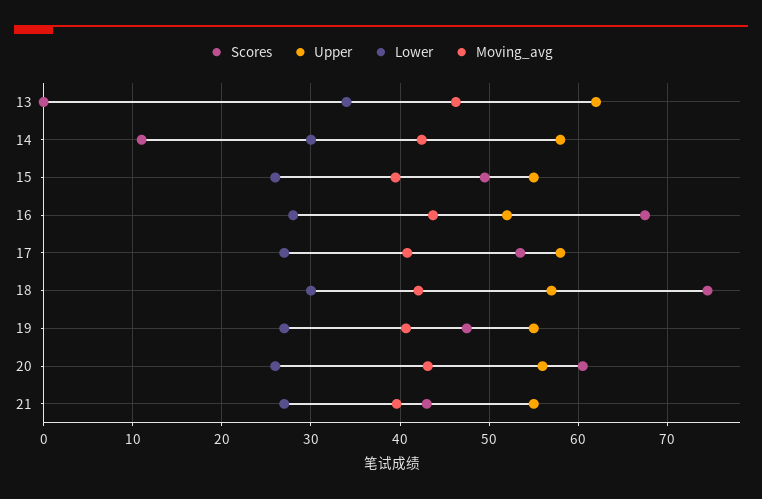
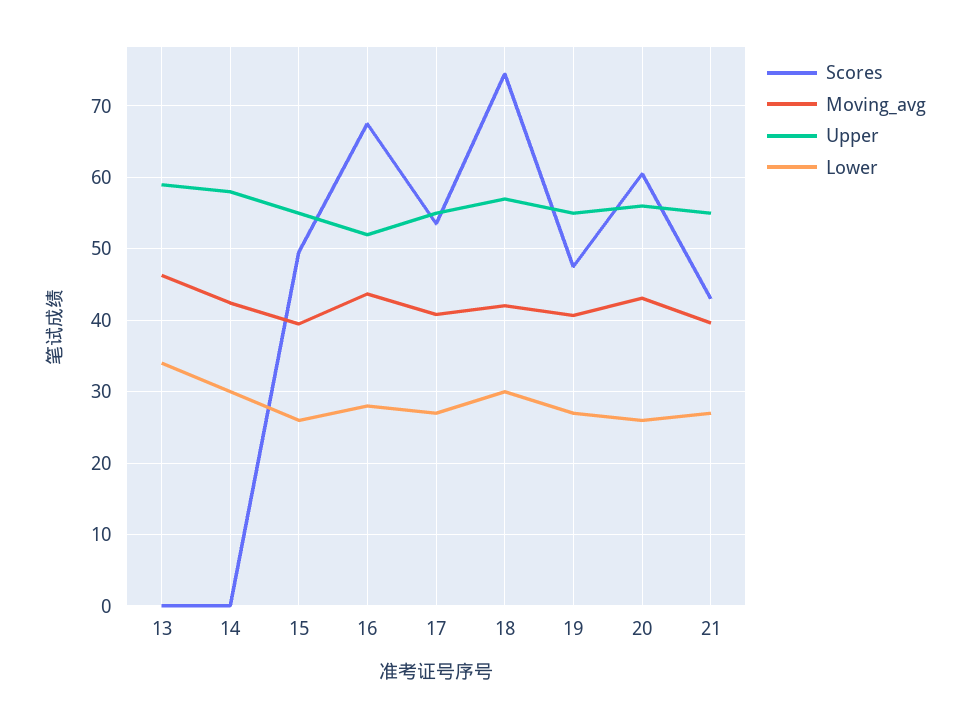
  {
    "Scores": {
      "13": 0,
-     "14": 11,
+     "14": 0,
      "15": 50,
      "16": 68,
      "17": 54,
      "18": 75,
      "19": 48,
      "20": 61,
      "21": 43
    },
    "Upper": {
-     "13": 62,
+     "13": 59,
      "14": 58,
      "15": 55,
      "16": 52,
-     "17": 58,
+     "17": 55,
      "18": 57,
      "19": 55,
      "20": 56,
      "21": 55
    },
    "Lower": {
      "13": 34,
      "14": 30,
      "15": 26,
      "16": 28,
      "17": 27,
      "18": 30,
      "19": 27,
      "20": 26,
      "21": 27
    },
    "Moving_avg": {
      "13": 46,
      "14": 42,
      "15": 40,
      "16": 44,
      "17": 41,
      "18": 42,
      "19": 41,
      "20": 43,
      "21": 40
    }
  }

